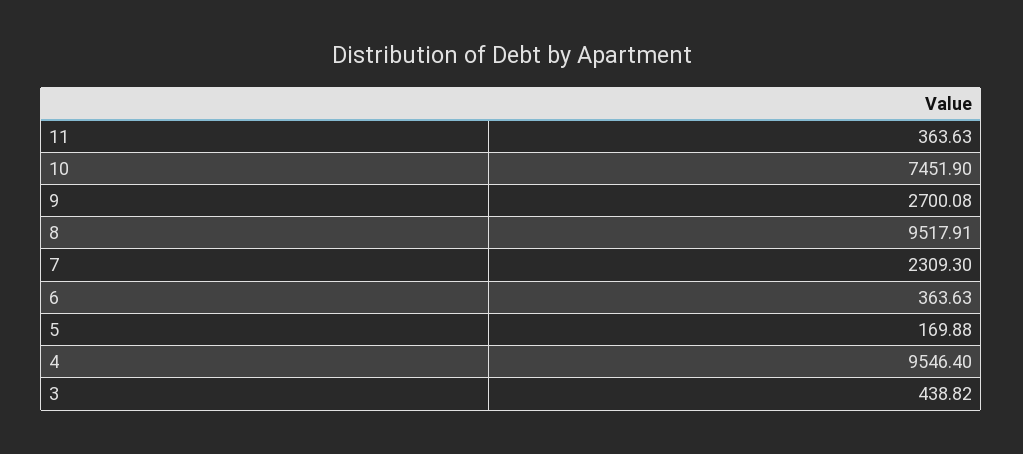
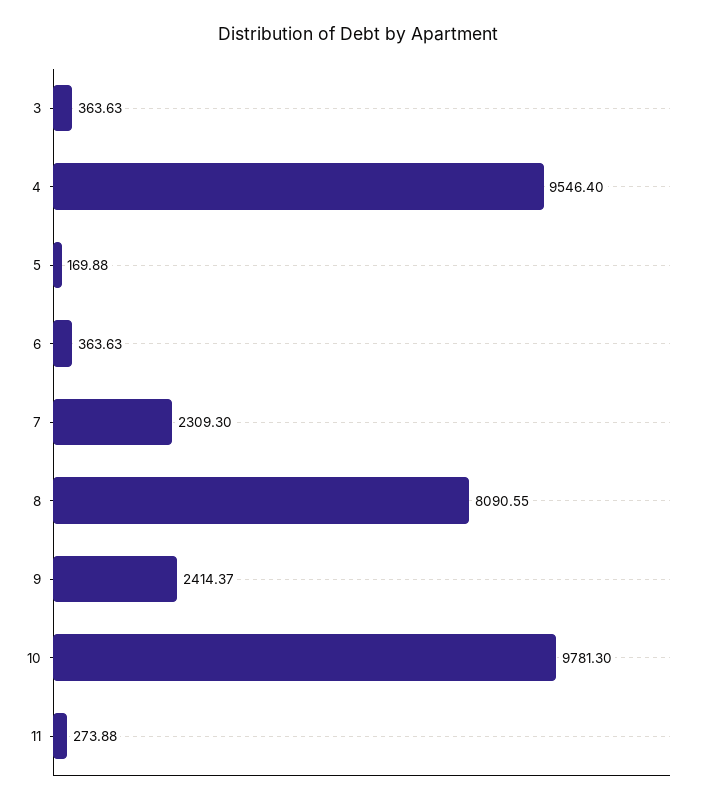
  {
-   "11": 363.63,
+   "11": 273.88,
-   "10": 7451.9,
+   "10": 9781.3,
-   "9": 2700.08,
+   "9": 2414.37,
-   "8": 9517.91,
+   "8": 8090.55,
    "7": 2309.3,
    "6": 363.63,
    "5": 169.88,
    "4": 9546.4,
-   "3": 438.82
+   "3": 363.63
  }

